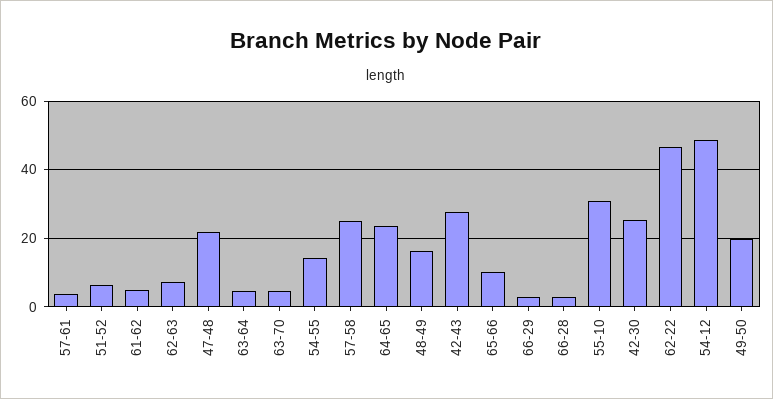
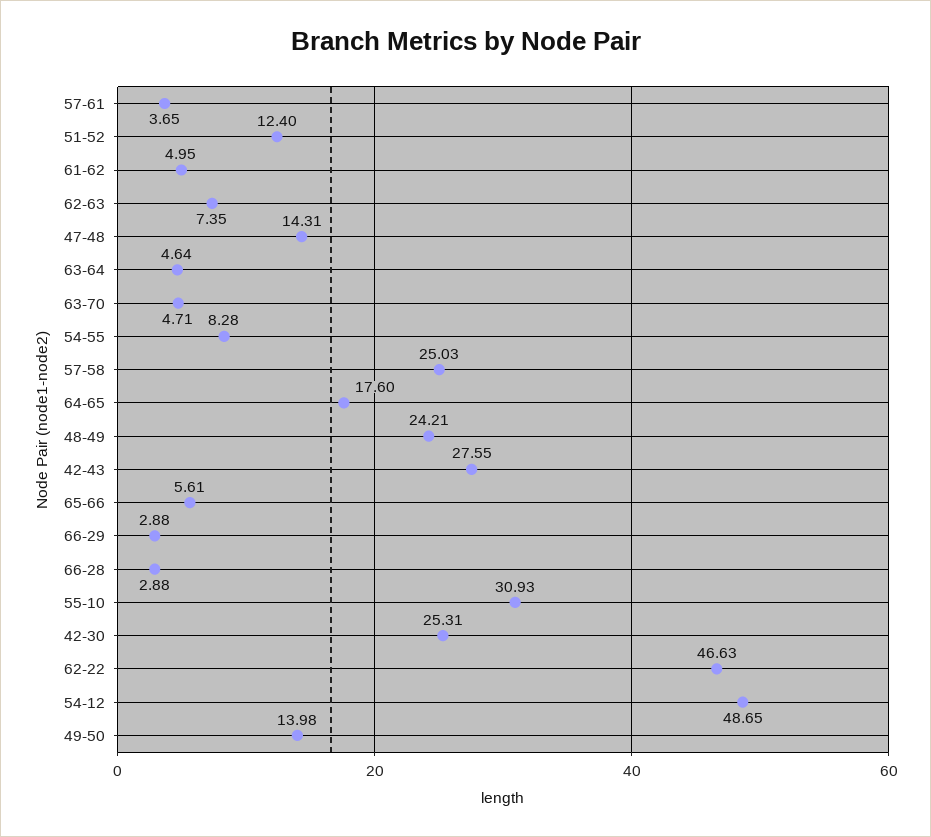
  {
    "57-61": 3.65,
-   "51-52": 6,
+   "51-52": 12.4,
    "61-62": 4.95,
    "62-63": 7.35,
-   "47-48": 22,
+   "47-48": 14.31,
    "63-64": 4.64,
    "63-70": 4.71,
-   "54-55": 14,
+   "54-55": 8.28,
    "57-58": 25.03,
-   "64-65": 24,
+   "64-65": 17.6,
-   "48-49": 16,
+   "48-49": 24.21,
    "42-43": 27.55,
-   "65-66": 10,
+   "65-66": 5.61,
    "66-29": 2.88,
    "66-28": 2.88,
    "55-10": 30.93,
    "42-30": 25.31,
    "62-22": 46.63,
    "54-12": 48.65,
-   "49-50": 20
+   "49-50": 13.98
  }

